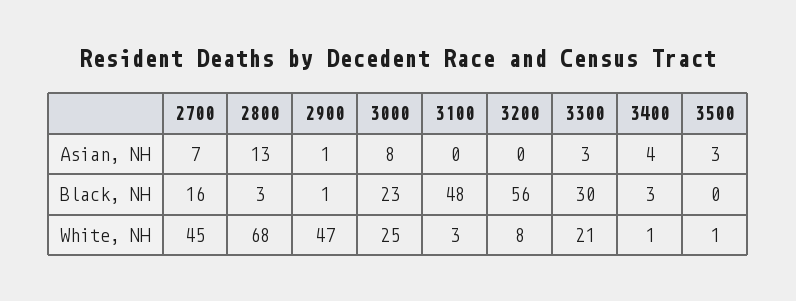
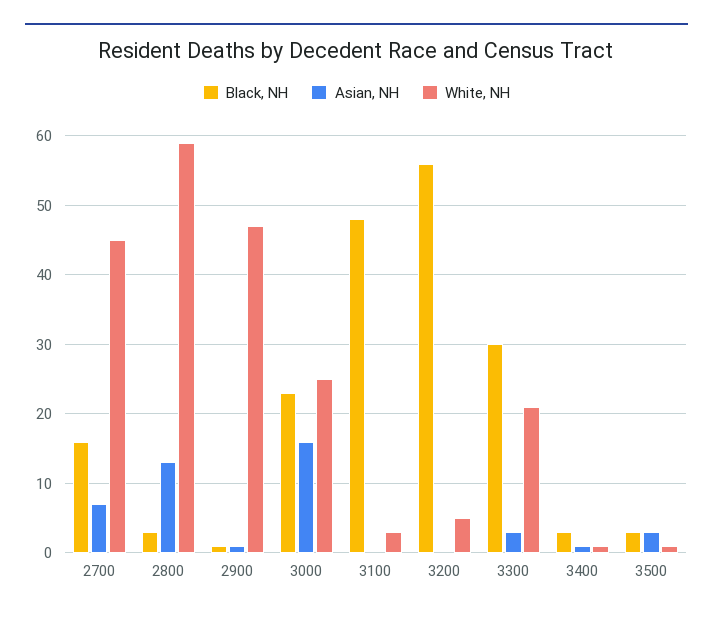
  {
    "Asian, NH": {
      "2700": 7,
      "2800": 13,
      "2900": 1,
-     "3000": 8,
+     "3000": 16,
      "3100": 0,
      "3200": 0,
      "3300": 3,
-     "3400": 4,
+     "3400": 1,
      "3500": 3
    },
    "Black, NH": {
      "2700": 16,
      "2800": 3,
      "2900": 1,
      "3000": 23,
      "3100": 48,
      "3200": 56,
      "3300": 30,
      "3400": 3,
-     "3500": 0
+     "3500": 3
    },
    "White, NH": {
      "2700": 45,
-     "2800": 68,
+     "2800": 59,
      "2900": 47,
      "3000": 25,
      "3100": 3,
-     "3200": 8,
+     "3200": 5,
      "3300": 21,
      "3400": 1,
      "3500": 1
    }
  }

